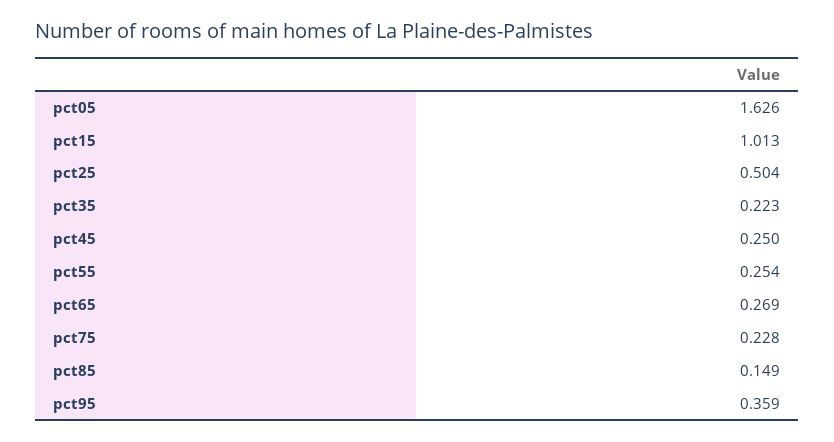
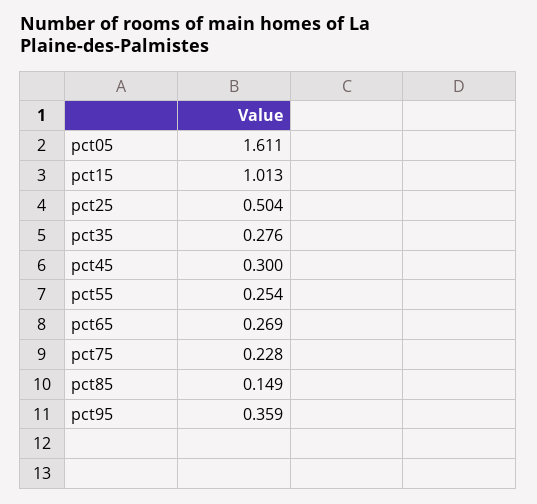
  {
-   "pct05": 1.626,
+   "pct05": 1.611,
    "pct15": 1.013,
    "pct25": 0.504,
-   "pct35": 0.223,
+   "pct35": 0.276,
-   "pct45": 0.25,
+   "pct45": 0.3,
    "pct55": 0.254,
    "pct65": 0.269,
    "pct75": 0.228,
    "pct85": 0.149,
    "pct95": 0.359
  }

